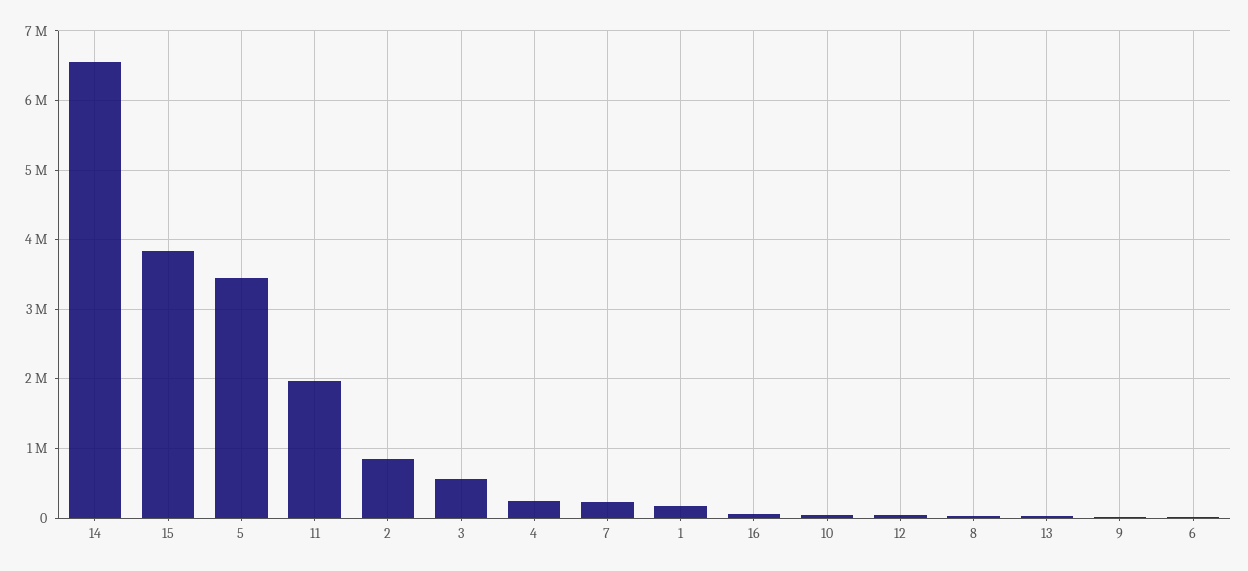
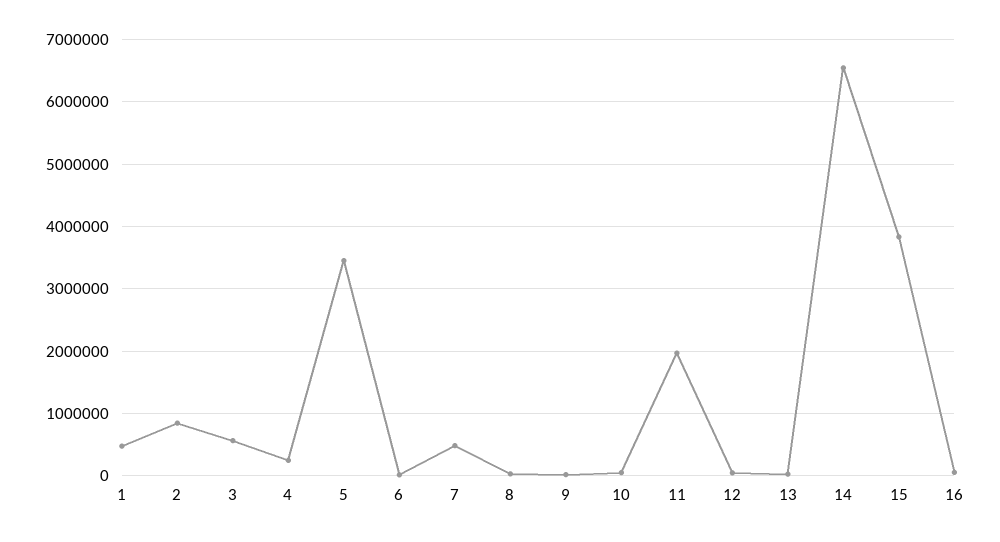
  {
    "14": 6500000,
    "15": 3800000,
    "5": 3500000,
    "11": 2000000,
    "2": 800000,
    "3": 600000,
    "4": 200000,
-   "7": 200000,
+   "7": 500000,
-   "1": 200000,
+   "1": 500000,
    "16": 100000,
    "10": 100000,
    "12": 0,
    "8": 0,
    "13": 0,
    "9": 0,
    "6": 0
  }

